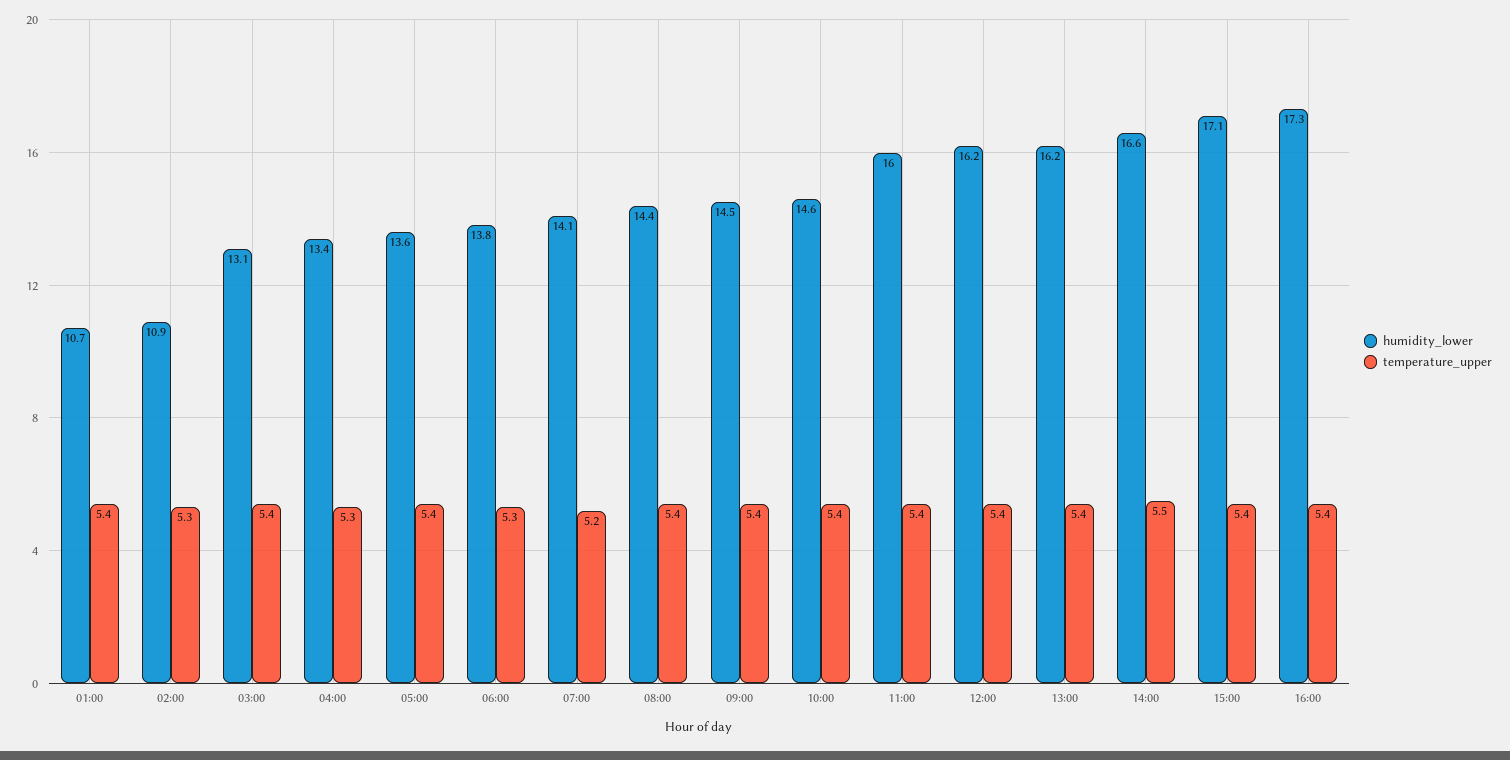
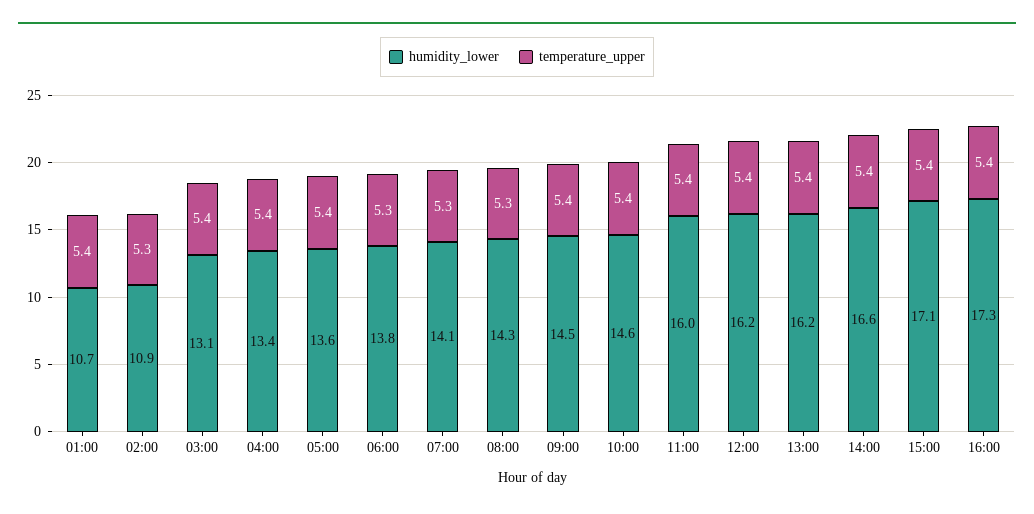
  {
    "humidity_lower": {
      "01:00": 10.7,
      "02:00": 10.9,
      "03:00": 13.1,
      "04:00": 13.4,
      "05:00": 13.6,
      "06:00": 13.8,
      "07:00": 14.1,
-     "08:00": 14.4,
+     "08:00": 14.3,
      "09:00": 14.5,
      "10:00": 14.6,
      "11:00": 16,
      "12:00": 16.2,
      "13:00": 16.2,
      "14:00": 16.6,
      "15:00": 17.1,
      "16:00": 17.3
    },
    "temperature_upper": {
      "01:00": 5.4,
      "02:00": 5.3,
      "03:00": 5.4,
-     "04:00": 5.3,
+     "04:00": 5.4,
      "05:00": 5.4,
      "06:00": 5.3,
-     "07:00": 5.2,
+     "07:00": 5.3,
-     "08:00": 5.4,
+     "08:00": 5.3,
      "09:00": 5.4,
      "10:00": 5.4,
      "11:00": 5.4,
      "12:00": 5.4,
      "13:00": 5.4,
-     "14:00": 5.5,
+     "14:00": 5.4,
      "15:00": 5.4,
      "16:00": 5.4
    }
  }

